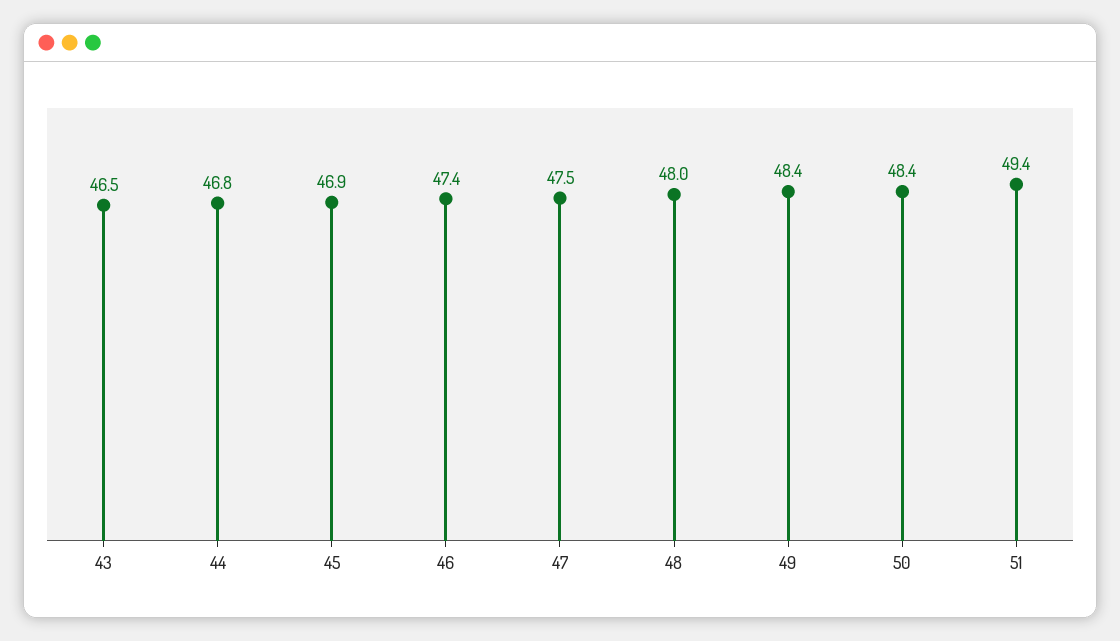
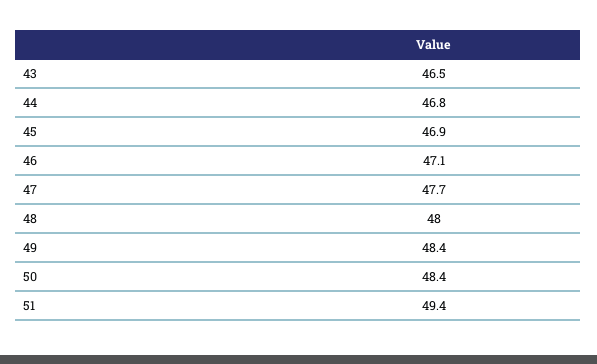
  {
    "43": 46.5,
    "44": 46.8,
    "45": 46.9,
-   "46": 47.4,
+   "46": 47.1,
-   "47": 47.5,
+   "47": 47.7,
    "48": 48,
    "49": 48.4,
    "50": 48.4,
    "51": 49.4
  }

